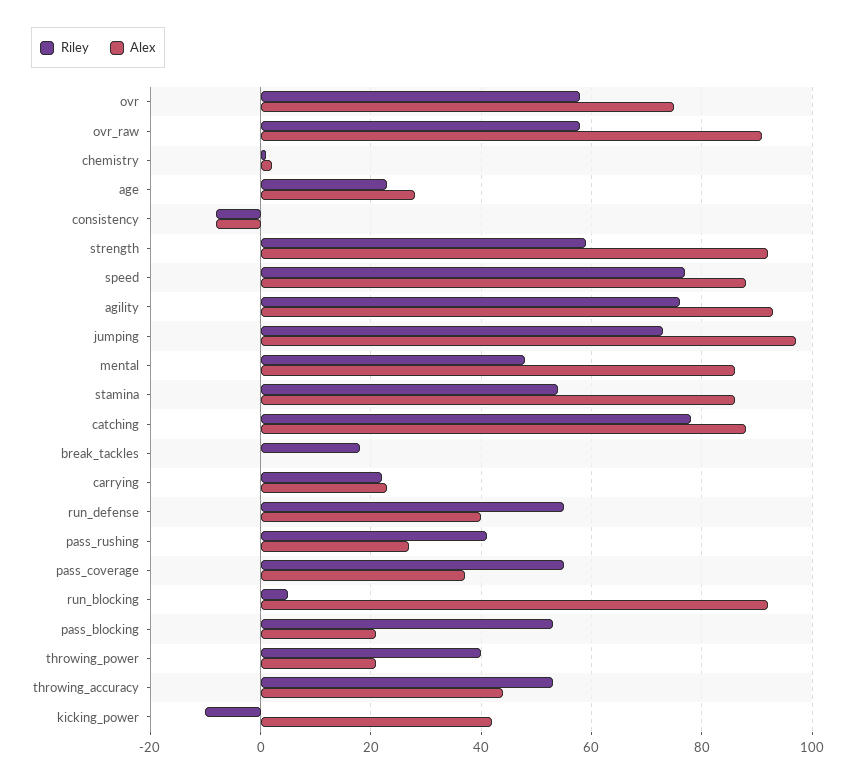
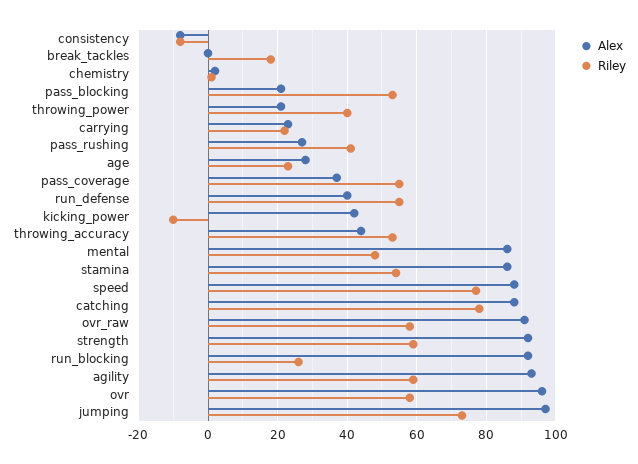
  {
    "Riley": {
      "ovr": 60,
      "ovr_raw": 60,
      "chemistry": 0,
      "age": 25,
      "consistency": -10,
      "strength": 60,
      "speed": 75,
-     "agility": 75,
+     "agility": 60,
      "jumping": 75,
      "mental": 50,
      "stamina": 55,
      "catching": 80,
      "break_tackles": 20,
      "carrying": 20,
      "run_defense": 55,
      "pass_rushing": 40,
      "pass_coverage": 55,
-     "run_blocking": 5,
+     "run_blocking": 25,
      "pass_blocking": 55,
      "throwing_power": 40,
      "throwing_accuracy": 55,
      "kicking_power": -10
    },
    "Alex": {
-     "ovr": 75,
+     "ovr": 95,
      "ovr_raw": 90,
      "chemistry": 0,
      "age": 30,
      "consistency": -10,
      "strength": 90,
      "speed": 90,
      "agility": 95,
      "jumping": 95,
      "mental": 85,
      "stamina": 85,
      "catching": 90,
      "break_tackles": 0,
      "carrying": 25,
      "run_defense": 40,
      "pass_rushing": 25,
      "pass_coverage": 35,
      "run_blocking": 90,
      "pass_blocking": 20,
      "throwing_power": 20,
      "throwing_accuracy": 45,
      "kicking_power": 40
    }
  }

